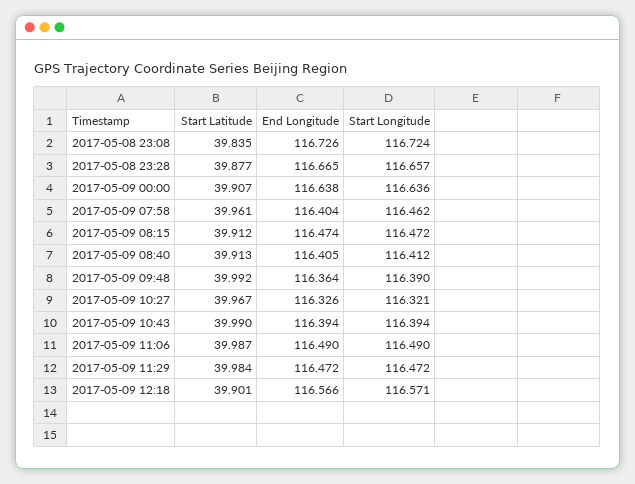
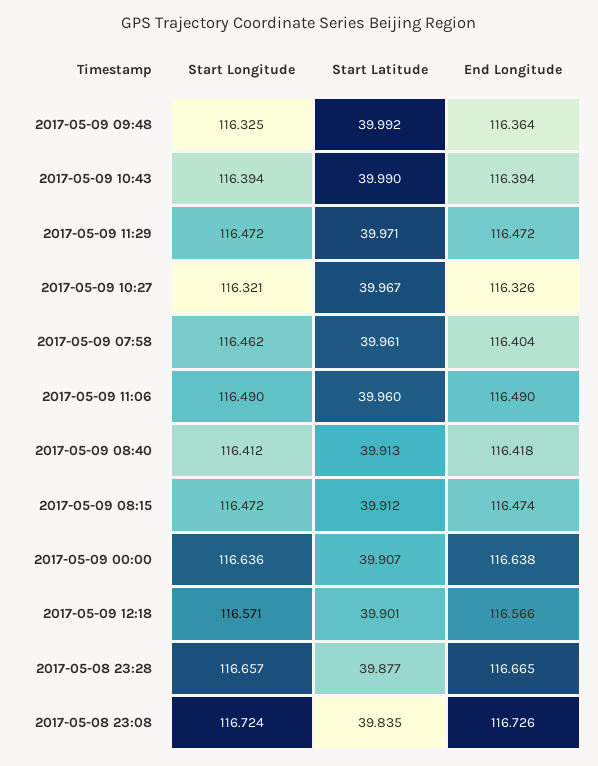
  {
    "Start Latitude": {
      "2017-05-08 23:08": 39.835,
      "2017-05-08 23:28": 39.877,
      "2017-05-09 00:00": 39.907,
      "2017-05-09 07:58": 39.961,
      "2017-05-09 08:15": 39.912,
      "2017-05-09 08:40": 39.913,
      "2017-05-09 09:48": 39.992,
      "2017-05-09 10:27": 39.967,
      "2017-05-09 10:43": 39.99,
-     "2017-05-09 11:06": 39.987,
+     "2017-05-09 11:06": 39.96,
-     "2017-05-09 11:29": 39.984,
+     "2017-05-09 11:29": 39.971,
      "2017-05-09 12:18": 39.901
    },
    "End Longitude": {
      "2017-05-08 23:08": 116.726,
      "2017-05-08 23:28": 116.665,
      "2017-05-09 00:00": 116.638,
      "2017-05-09 07:58": 116.404,
      "2017-05-09 08:15": 116.474,
-     "2017-05-09 08:40": 116.405,
+     "2017-05-09 08:40": 116.418,
      "2017-05-09 09:48": 116.364,
      "2017-05-09 10:27": 116.326,
      "2017-05-09 10:43": 116.394,
      "2017-05-09 11:06": 116.49,
      "2017-05-09 11:29": 116.472,
      "2017-05-09 12:18": 116.566
    },
    "Start Longitude": {
      "2017-05-08 23:08": 116.724,
      "2017-05-08 23:28": 116.657,
      "2017-05-09 00:00": 116.636,
      "2017-05-09 07:58": 116.462,
      "2017-05-09 08:15": 116.472,
      "2017-05-09 08:40": 116.412,
-     "2017-05-09 09:48": 116.39,
+     "2017-05-09 09:48": 116.325,
      "2017-05-09 10:27": 116.321,
      "2017-05-09 10:43": 116.394,
      "2017-05-09 11:06": 116.49,
      "2017-05-09 11:29": 116.472,
      "2017-05-09 12:18": 116.571
    }
  }

